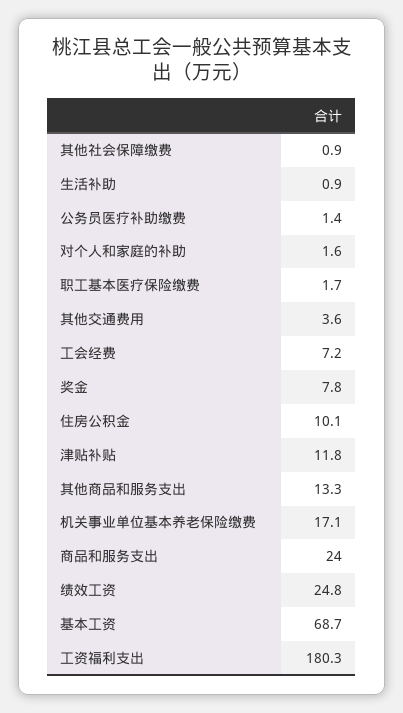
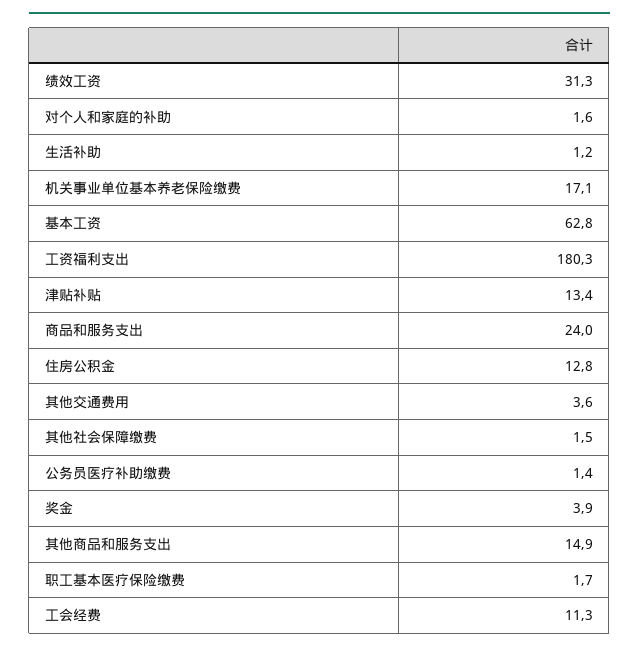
  {
-   "其他社会保障缴费": 0.9,
+   "其他社会保障缴费": 1.5,
-   "生活补助": 0.9,
+   "生活补助": 1.2,
    "公务员医疗补助缴费": 1.4,
    "对个人和家庭的补助": 1.6,
    "职工基本医疗保险缴费": 1.7,
    "其他交通费用": 3.6,
-   "工会经费": 7.2,
+   "工会经费": 11.3,
-   "奖金": 7.8,
+   "奖金": 3.9,
-   "住房公积金": 10.1,
+   "住房公积金": 12.8,
-   "津贴补贴": 11.8,
+   "津贴补贴": 13.4,
-   "其他商品和服务支出": 13.3,
+   "其他商品和服务支出": 14.9,
    "机关事业单位基本养老保险缴费": 17.1,
    "商品和服务支出": 24,
-   "绩效工资": 24.8,
+   "绩效工资": 31.3,
-   "基本工资": 68.7,
+   "基本工资": 62.8,
    "工资福利支出": 180.3
  }

